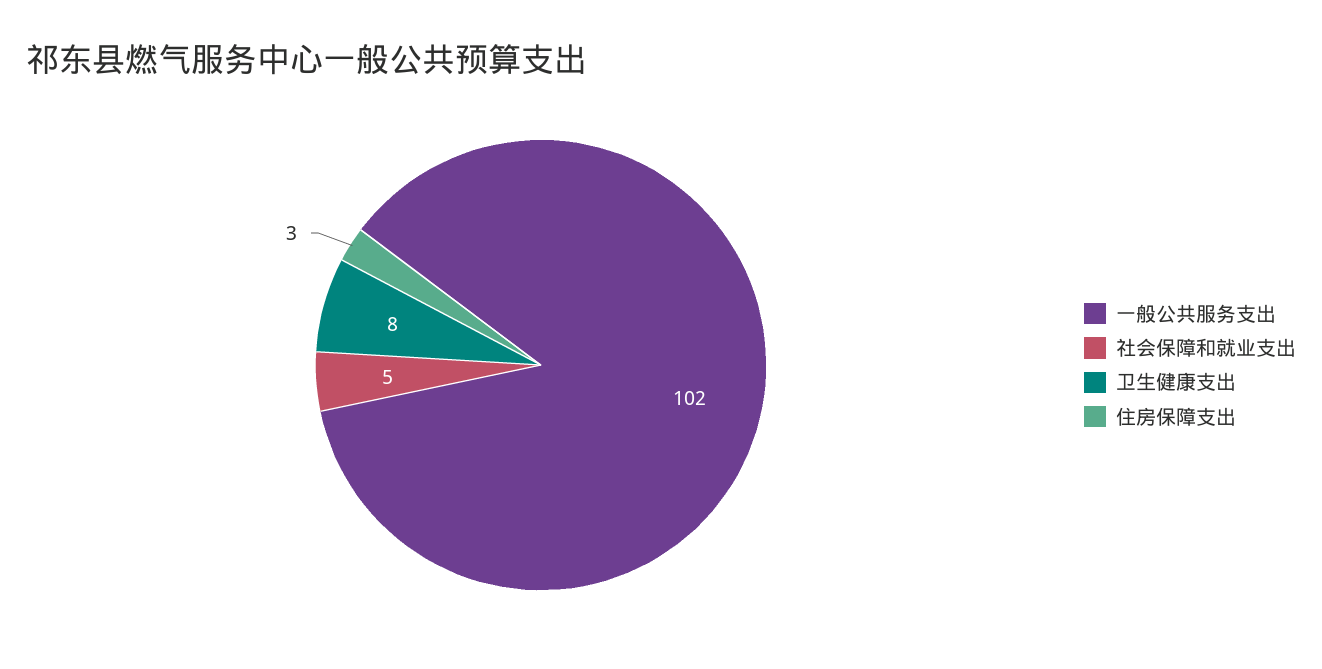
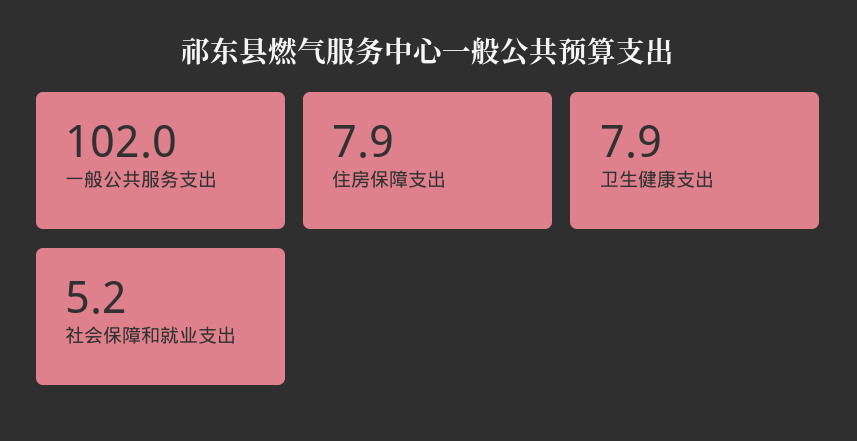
  {
    "一般公共服务支出": 102,
    "社会保障和就业支出": 5.2,
    "卫生健康支出": 7.9,
-   "住房保障支出": 3
+   "住房保障支出": 7.9
  }

